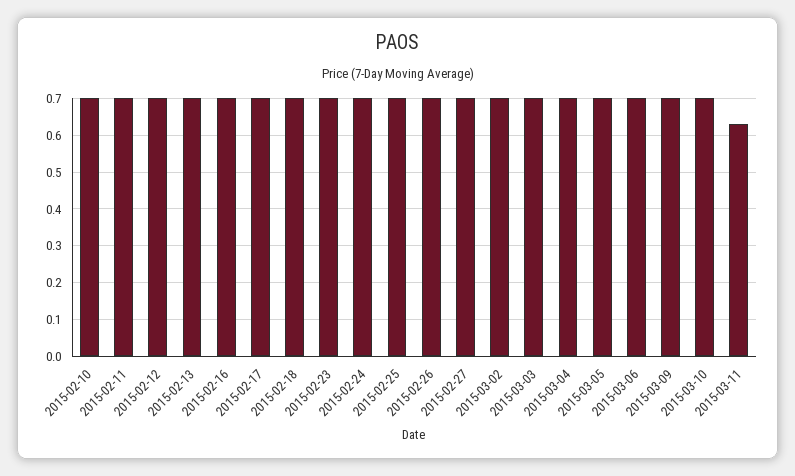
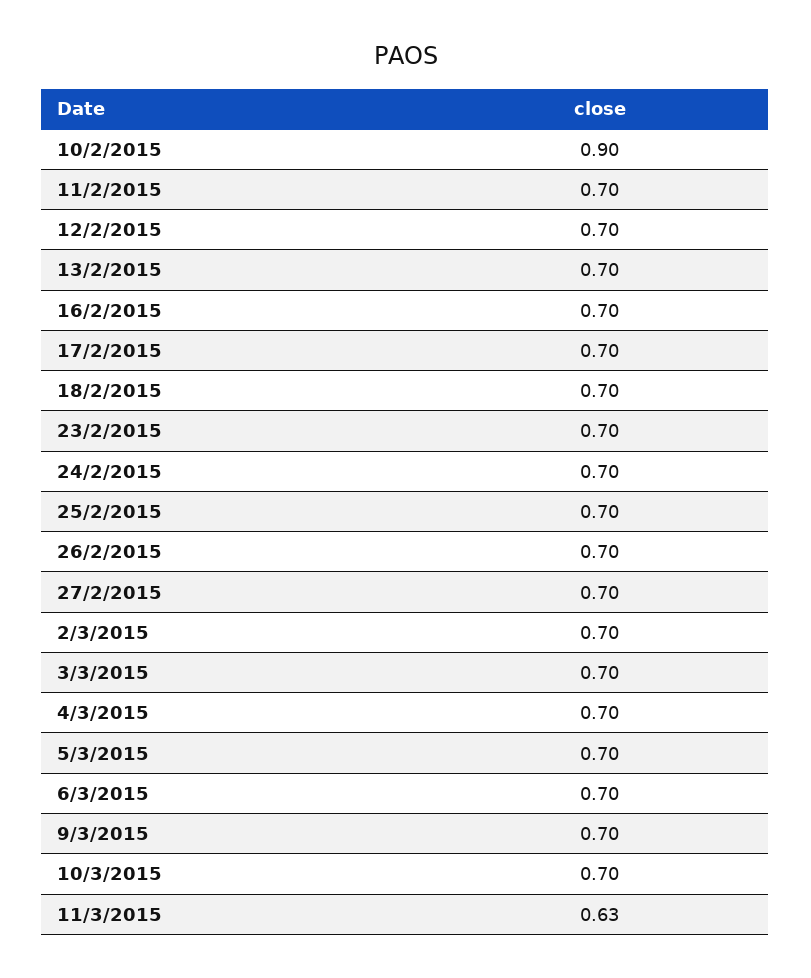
  {
-   "2015-02-10": 0.7,
+   "2015-02-10": 0.9,
    "2015-02-11": 0.7,
    "2015-02-12": 0.7,
    "2015-02-13": 0.7,
    "2015-02-16": 0.7,
    "2015-02-17": 0.7,
    "2015-02-18": 0.7,
    "2015-02-23": 0.7,
    "2015-02-24": 0.7,
    "2015-02-25": 0.7,
    "2015-02-26": 0.7,
    "2015-02-27": 0.7,
    "2015-03-02": 0.7,
    "2015-03-03": 0.7,
    "2015-03-04": 0.7,
    "2015-03-05": 0.7,
    "2015-03-06": 0.7,
    "2015-03-09": 0.7,
    "2015-03-10": 0.7,
    "2015-03-11": 0.63
  }

